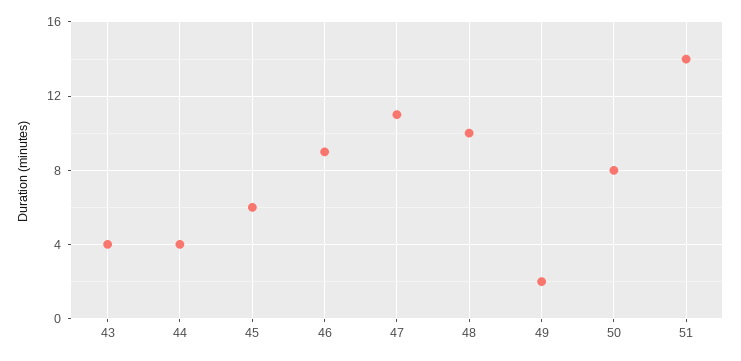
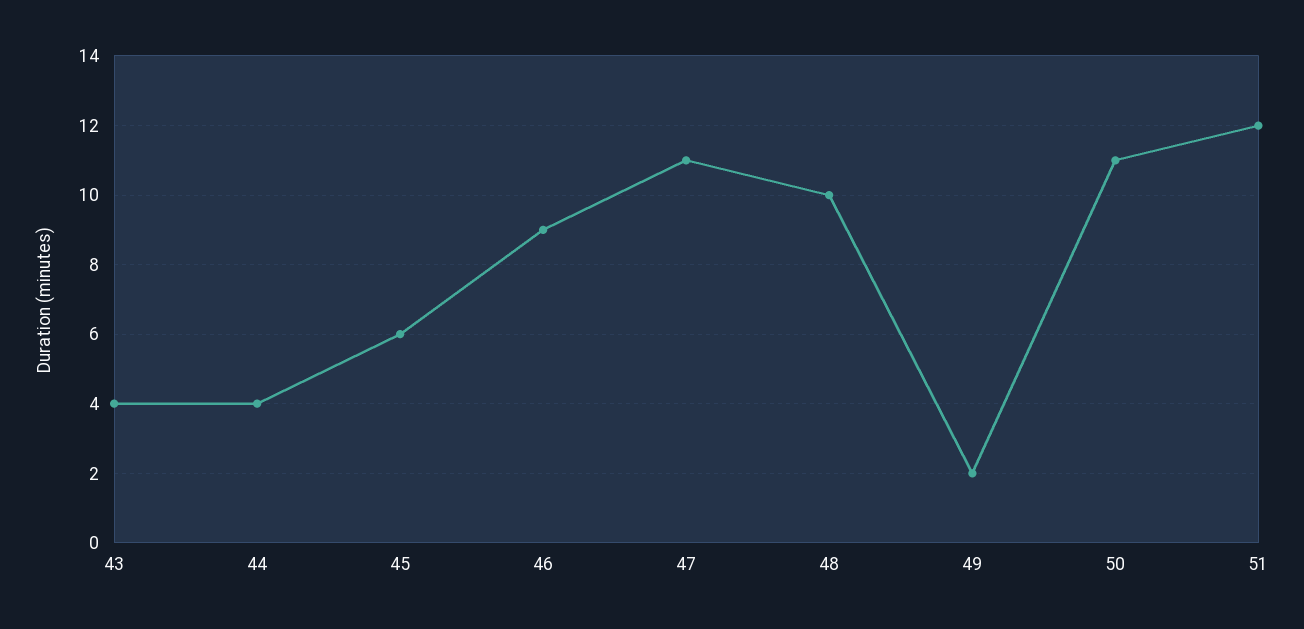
  {
    "43": 4,
    "44": 4,
    "45": 6,
    "46": 9,
    "47": 11,
    "48": 10,
    "49": 2,
-   "50": 8,
+   "50": 11,
-   "51": 14
+   "51": 12
  }

